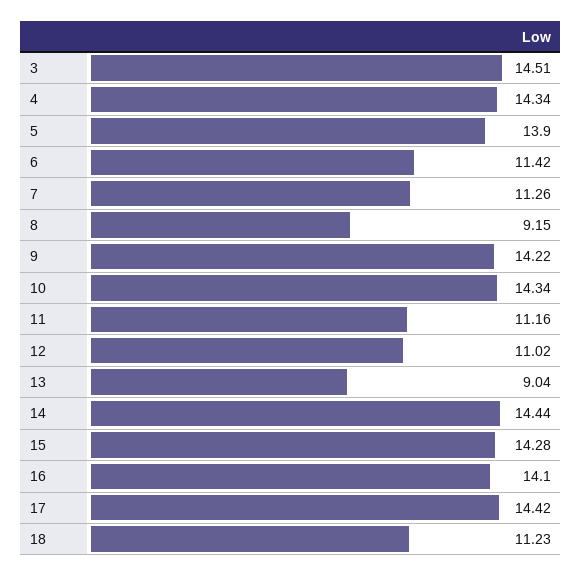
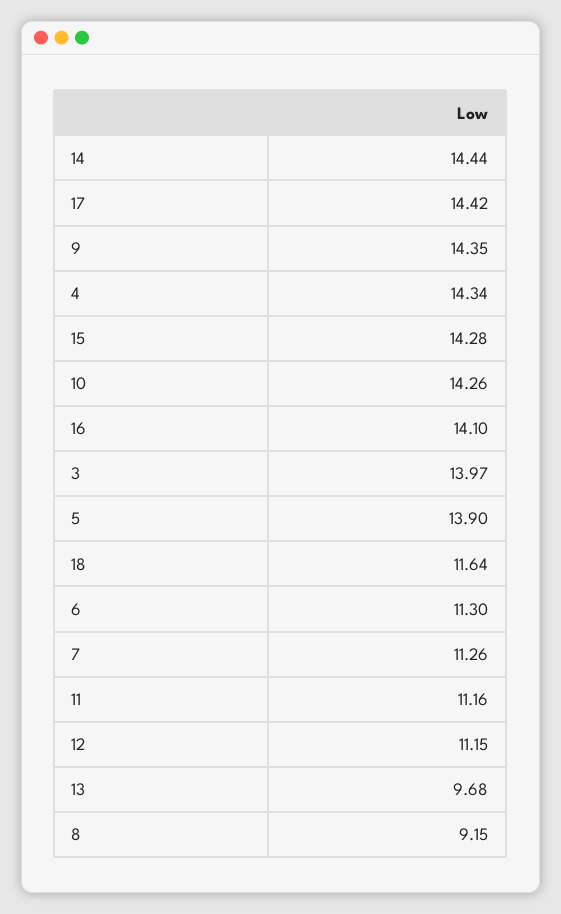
  {
-   "3": 14.51,
+   "3": 13.97,
    "4": 14.34,
    "5": 13.9,
-   "6": 11.42,
+   "6": 11.3,
    "7": 11.26,
    "8": 9.15,
-   "9": 14.22,
+   "9": 14.35,
-   "10": 14.34,
+   "10": 14.26,
    "11": 11.16,
-   "12": 11.02,
+   "12": 11.15,
-   "13": 9.04,
+   "13": 9.68,
    "14": 14.44,
    "15": 14.28,
    "16": 14.1,
    "17": 14.42,
-   "18": 11.23
+   "18": 11.64
  }

